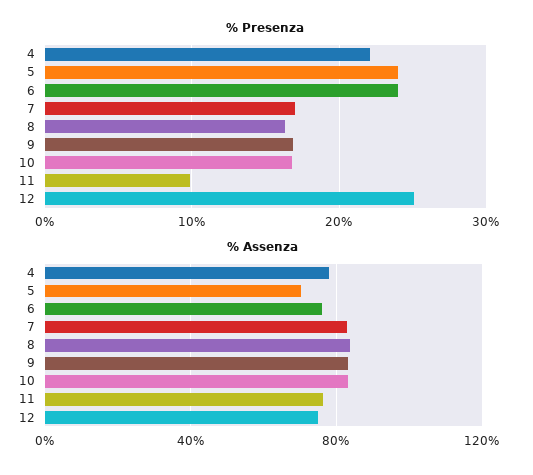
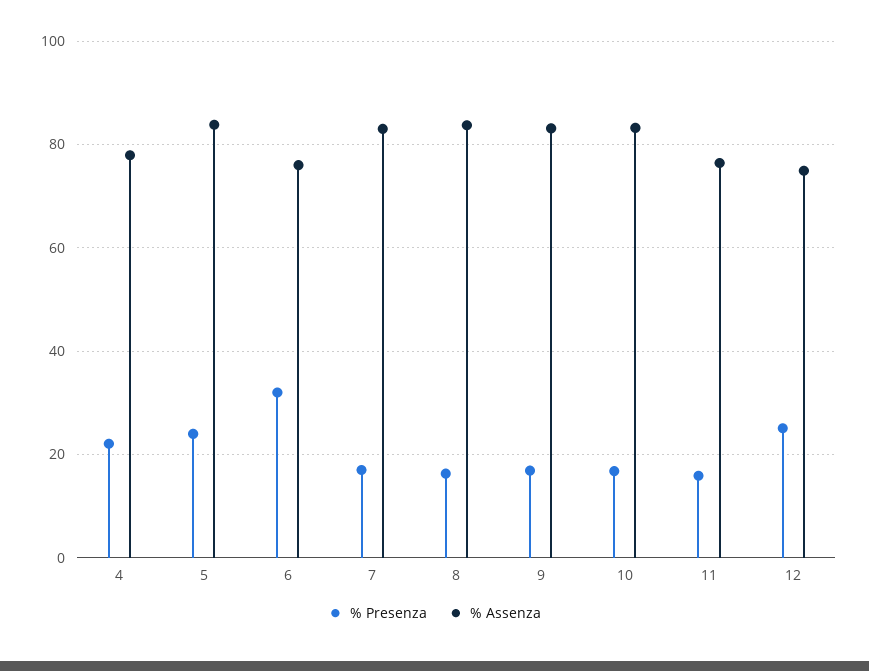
  {
    "% Presenza": {
      "4": 22,
      "5": 24,
-     "6": 24,
+     "6": 32,
      "7": 17,
      "8": 16,
      "9": 17,
      "10": 17,
-     "11": 10,
+     "11": 16,
      "12": 25
    },
    "% Assenza": {
      "4": 78,
-     "5": 70,
+     "5": 84,
      "6": 76,
      "7": 84,
      "8": 84,
      "9": 84,
      "10": 84,
      "11": 76,
      "12": 74
    }
  }

